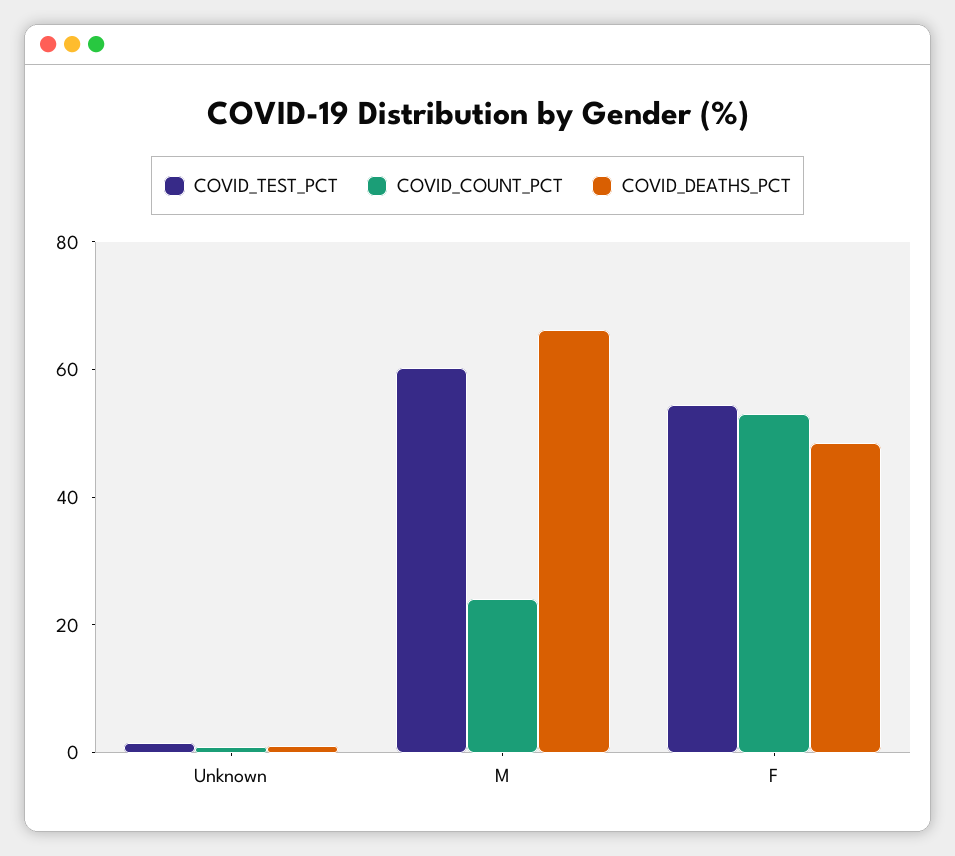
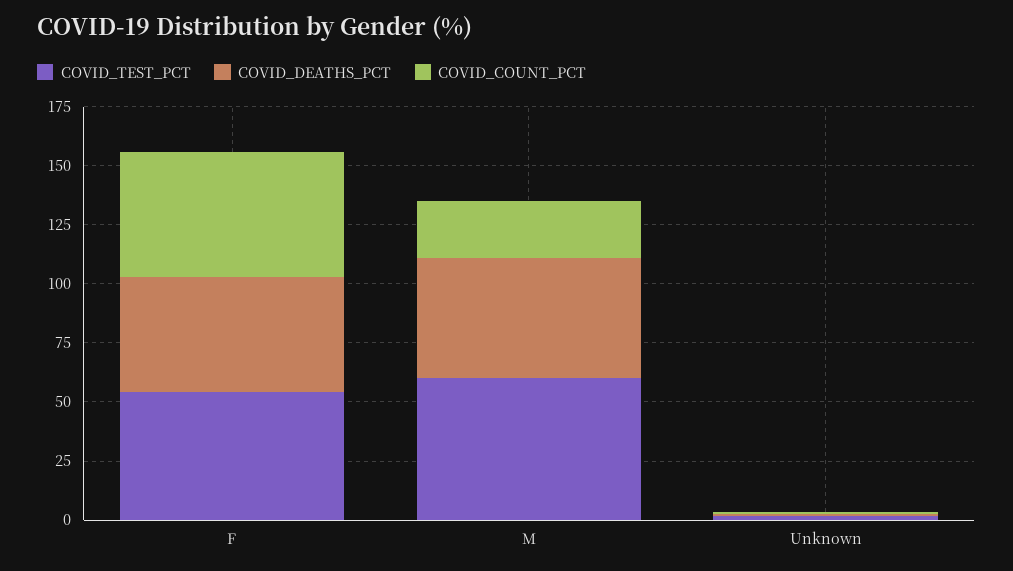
  {
    "COVID_TEST_PCT": {
      "Unknown": 0,
      "M": 60,
      "F": 55
    },
    "COVID_COUNT_PCT": {
      "Unknown": 0,
      "M": 25,
      "F": 55
    },
    "COVID_DEATHS_PCT": {
      "Unknown": 0,
-     "M": 65,
+     "M": 50,
      "F": 50
    }
  }

